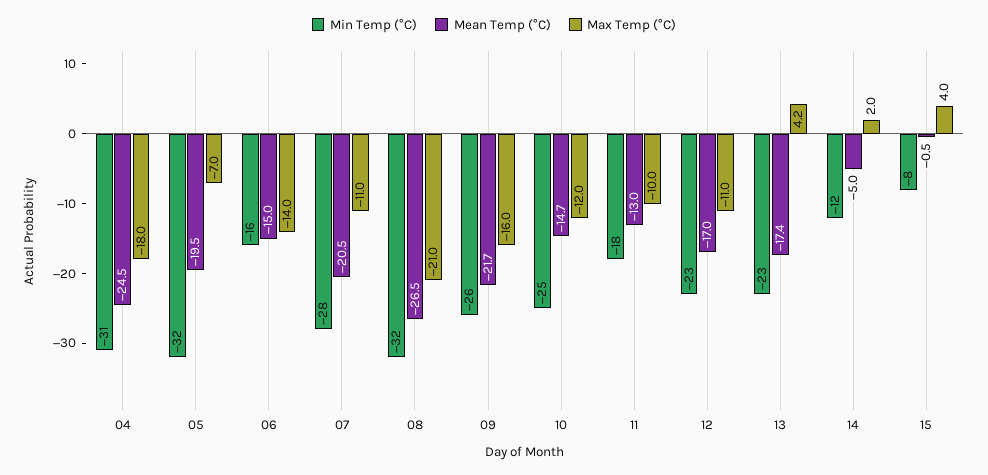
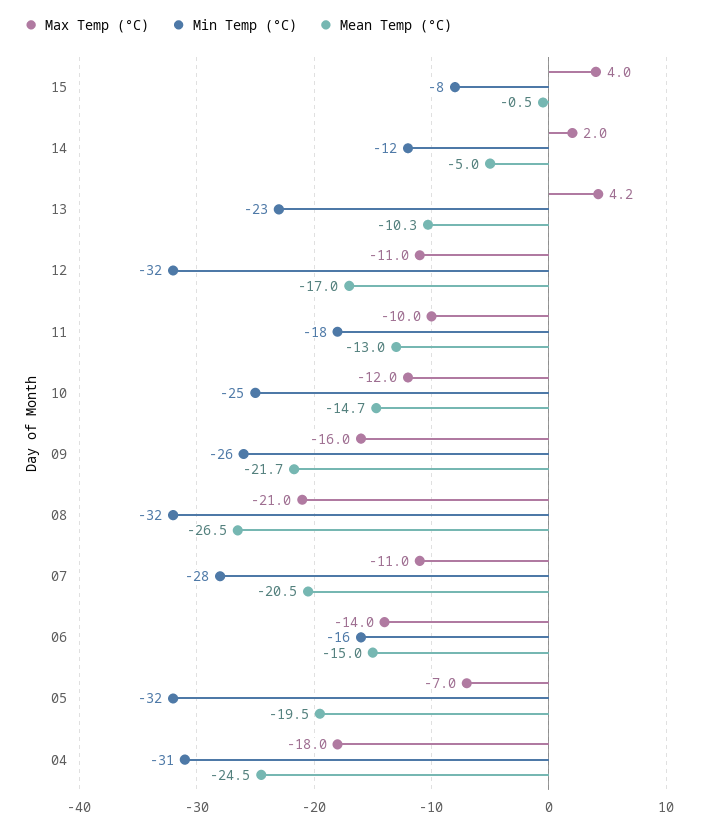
  {
    "Min Temp (°C)": {
      "04": -31,
      "05": -32,
      "06": -16,
      "07": -28,
      "08": -32,
      "09": -26,
      "10": -25,
      "11": -18,
-     "12": -23,
+     "12": -32,
      "13": -23,
      "14": -12,
      "15": -8
    },
    "Mean Temp (°C)": {
      "04": -24.5,
      "05": -19.5,
      "06": -15,
      "07": -20.5,
      "08": -26.5,
      "09": -21.7,
      "10": -14.7,
      "11": -13,
      "12": -17,
-     "13": -17.4,
+     "13": -10.3,
      "14": -5,
      "15": -0.5
    },
    "Max Temp (°C)": {
      "04": -18,
      "05": -7,
      "06": -14,
      "07": -11,
      "08": -21,
      "09": -16,
      "10": -12,
      "11": -10,
      "12": -11,
      "13": 4.2,
      "14": 2,
      "15": 4
    }
  }

